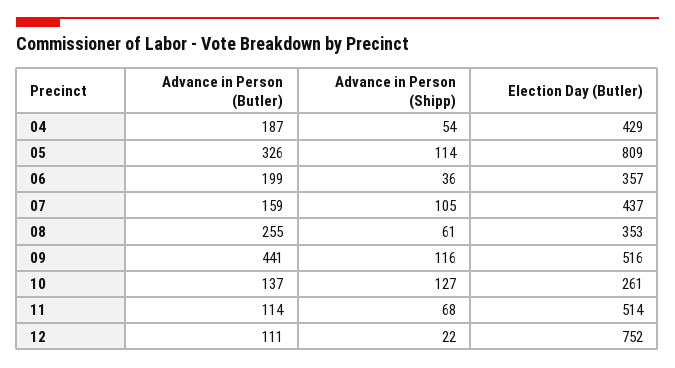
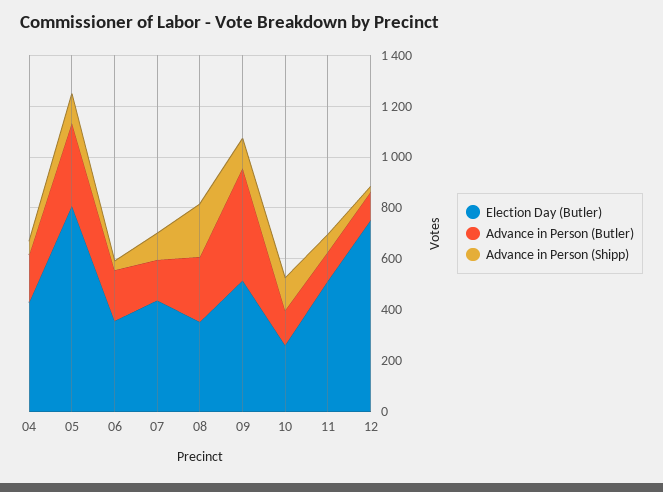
  {
    "Advance in Person (Butler)": {
      "04": 187,
      "05": 326,
      "06": 199,
      "07": 159,
      "08": 255,
      "09": 441,
      "10": 137,
      "11": 114,
      "12": 111
    },
    "Advance in Person (Shipp)": {
      "04": 54,
      "05": 114,
      "06": 36,
      "07": 105,
-     "08": 61,
+     "08": 200,
      "09": 116,
      "10": 127,
      "11": 68,
      "12": 22
    },
    "Election Day (Butler)": {
      "04": 429,
      "05": 809,
      "06": 357,
      "07": 437,
      "08": 353,
      "09": 516,
      "10": 261,
      "11": 514,
      "12": 752
    }
  }

